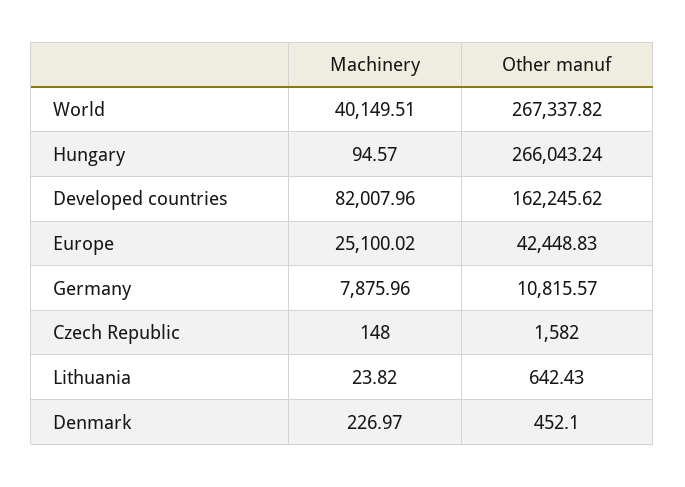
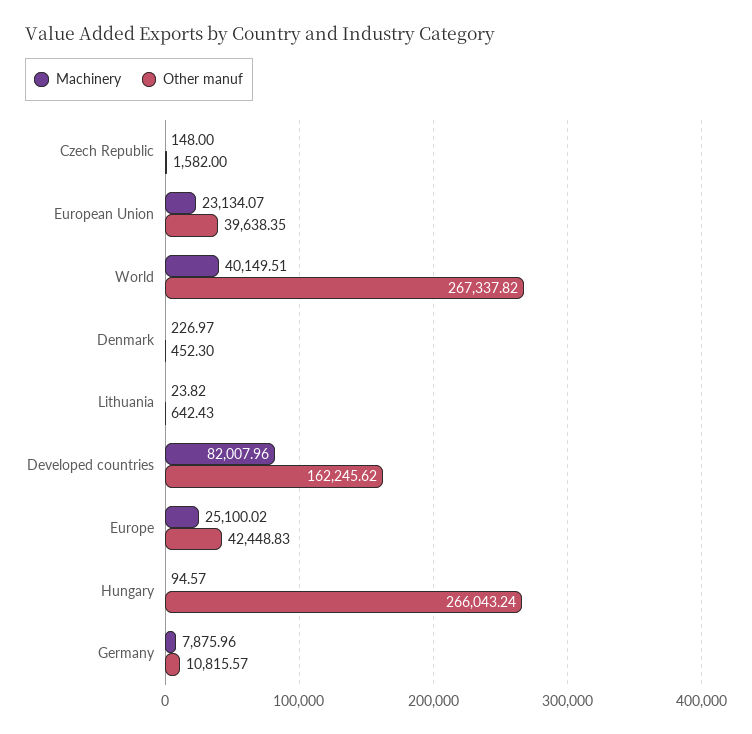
  {
    "Machinery": {
      "World": 40149.51,
      "Hungary": 94.57,
      "Developed countries": 82007.96,
      "Europe": 25100.02,
      "Germany": 7875.96,
      "Czech Republic": 148,
      "Lithuania": 23.82,
-     "Denmark": 226.97
+     "Denmark": 226.97,
+     "European Union": 23134.07
    },
    "Other manuf": {
      "World": 267337.82,
      "Hungary": 266043.24,
      "Developed countries": 162245.62,
      "Europe": 42448.83,
      "Germany": 10815.57,
      "Czech Republic": 1582,
      "Lithuania": 642.43,
-     "Denmark": 452.1
+     "Denmark": 452.3,
+     "European Union": 39638.35
    }
  }

